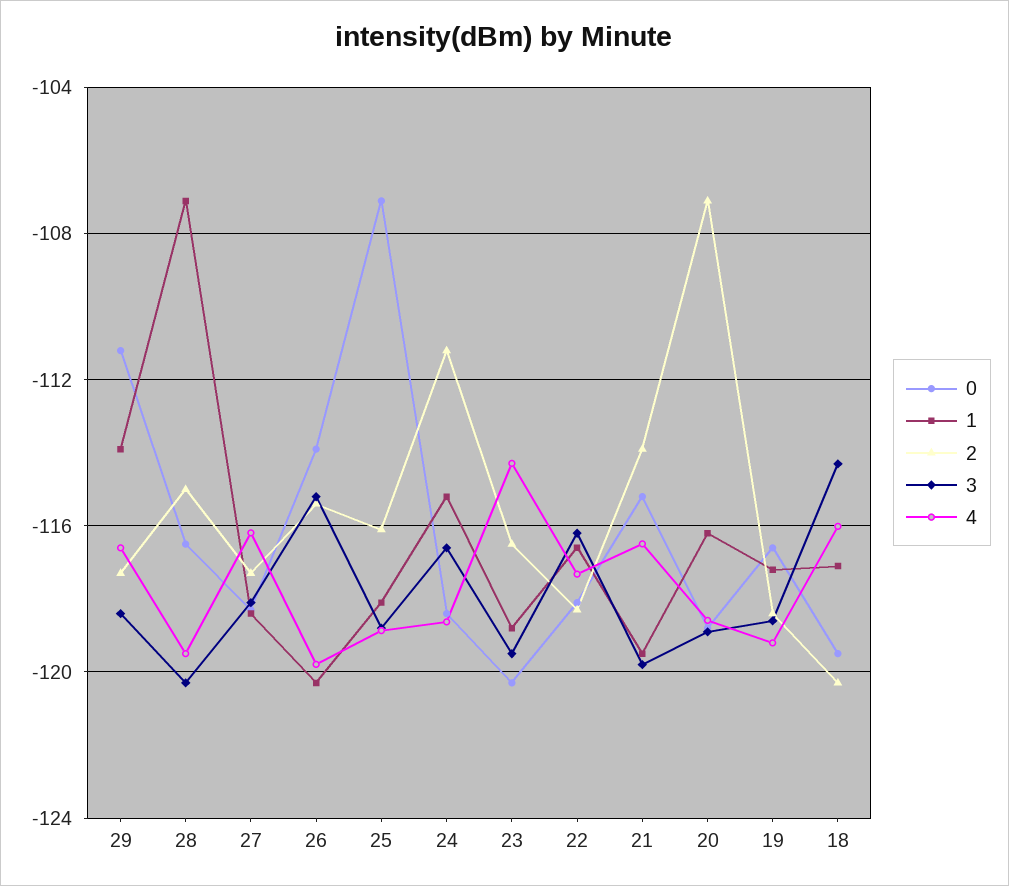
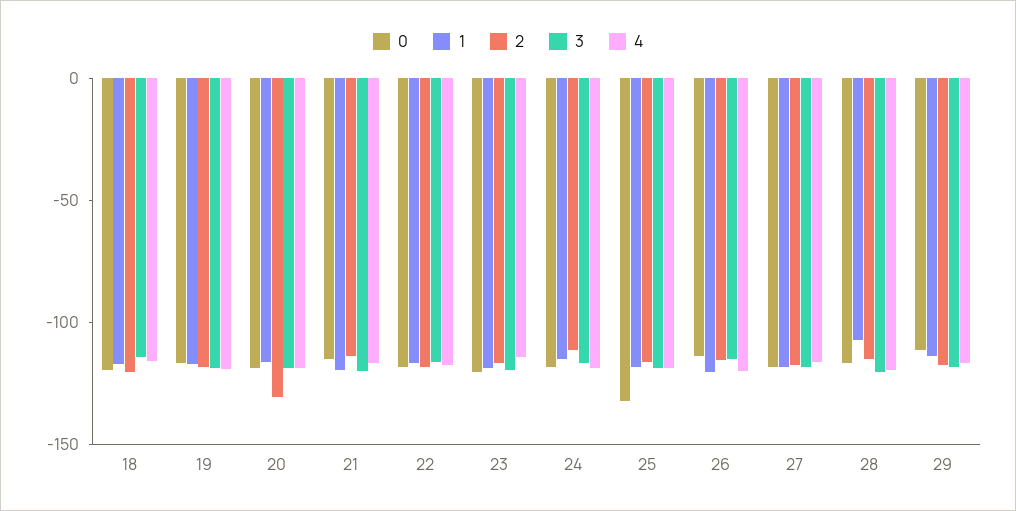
  {
    "0": {
      "29": -111,
      "28": -116.5,
      "27": -118.5,
      "26": -114,
-     "25": -107,
+     "25": -130,
      "24": -118.5,
      "23": -120.5,
      "22": -118,
      "21": -115,
      "20": -119,
      "19": -116.5,
      "18": -119.5
    },
    "1": {
      "29": -114,
      "28": -107,
      "27": -118.5,
      "26": -120.5,
      "25": -118,
      "24": -115,
      "23": -119,
      "22": -116.5,
      "21": -119.5,
      "20": -116,
      "19": -117,
      "18": -117
    },
    "2": {
      "29": -117.5,
      "28": -115,
      "27": -117.5,
      "26": -115.5,
      "25": -116,
      "24": -111,
      "23": -116.5,
      "22": -118.5,
      "21": -114,
-     "20": -107,
+     "20": -130,
      "19": -118.5,
      "18": -120.5
    },
    "3": {
      "29": -118.5,
      "28": -120.5,
      "27": -118,
      "26": -115,
      "25": -119,
      "24": -116.5,
      "23": -119.5,
      "22": -116,
      "21": -120,
      "20": -119,
      "19": -118.5,
      "18": -114.5
    },
    "4": {
      "29": -116.5,
      "28": -119.5,
      "27": -116,
      "26": -120,
      "25": -119,
      "24": -118.5,
      "23": -114.5,
      "22": -117.5,
      "21": -116.5,
      "20": -118.5,
      "19": -119,
      "18": -116
    }
  }

